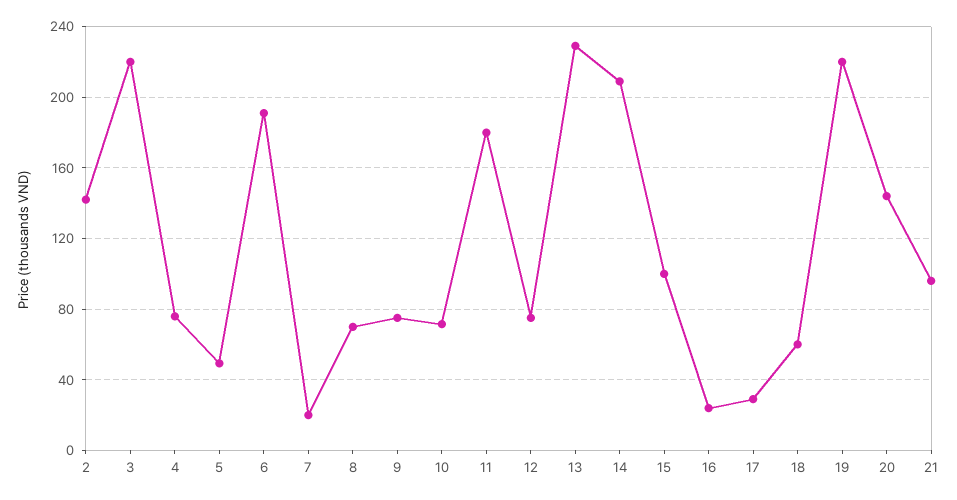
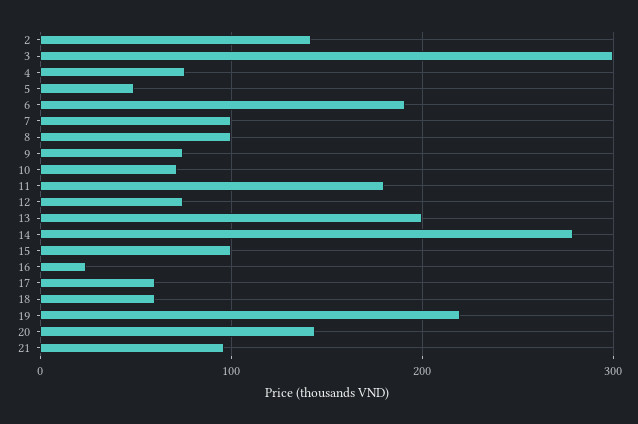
  {
    "2": 140,
-   "3": 220,
+   "3": 300,
    "4": 75,
    "5": 50,
    "6": 190,
-   "7": 20,
+   "7": 100,
-   "8": 70,
+   "8": 100,
    "9": 75,
    "10": 70,
    "11": 180,
    "12": 75,
-   "13": 230,
+   "13": 200,
-   "14": 210,
+   "14": 280,
    "15": 100,
    "16": 25,
-   "17": 30,
+   "17": 60,
    "18": 60,
    "19": 220,
    "20": 145,
    "21": 95
  }

